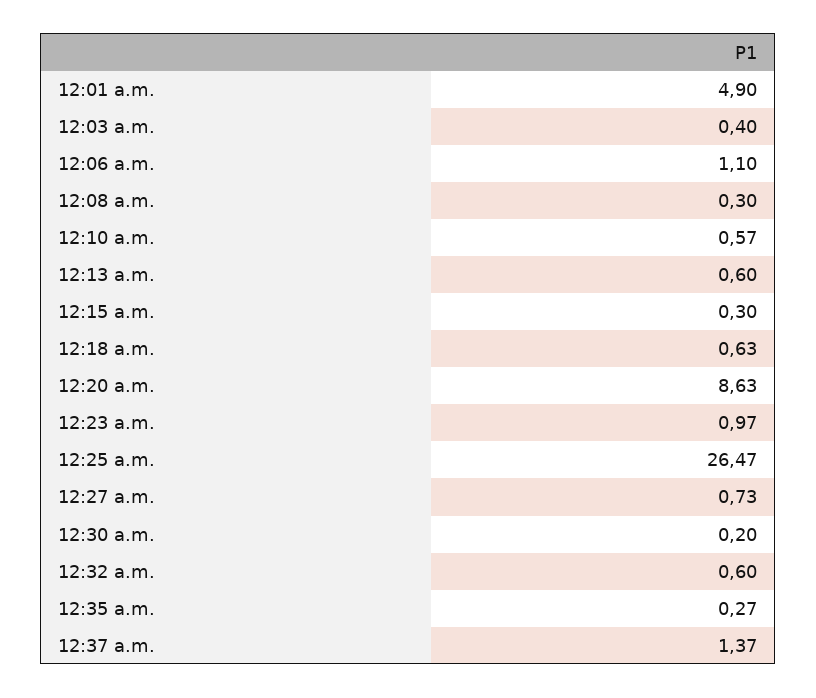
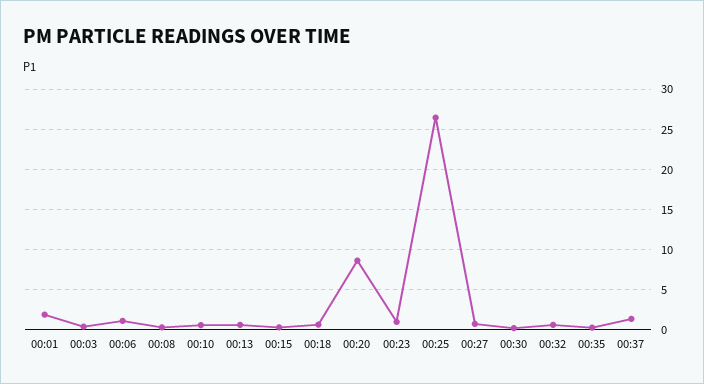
  {
-   "12:01 a.m.": 4.9,
+   "12:01 a.m.": 2,
    "12:03 a.m.": 0.4,
    "12:06 a.m.": 1.1,
    "12:08 a.m.": 0.3,
    "12:10 a.m.": 0.57,
    "12:13 a.m.": 0.6,
    "12:15 a.m.": 0.3,
    "12:18 a.m.": 0.63,
    "12:20 a.m.": 8.63,
    "12:23 a.m.": 0.97,
    "12:25 a.m.": 26.47,
    "12:27 a.m.": 0.73,
    "12:30 a.m.": 0.2,
    "12:32 a.m.": 0.6,
    "12:35 a.m.": 0.27,
    "12:37 a.m.": 1.37
  }

